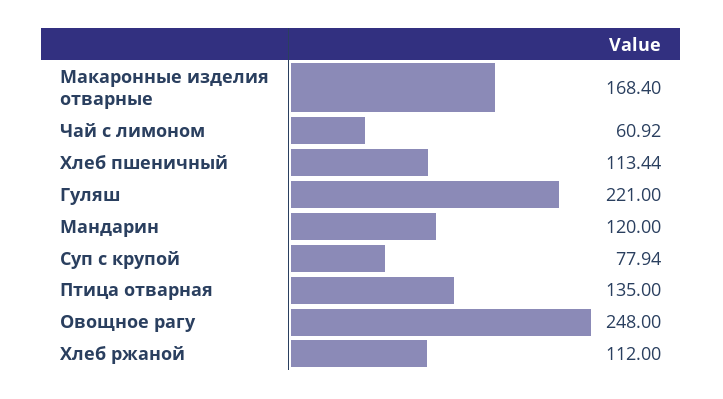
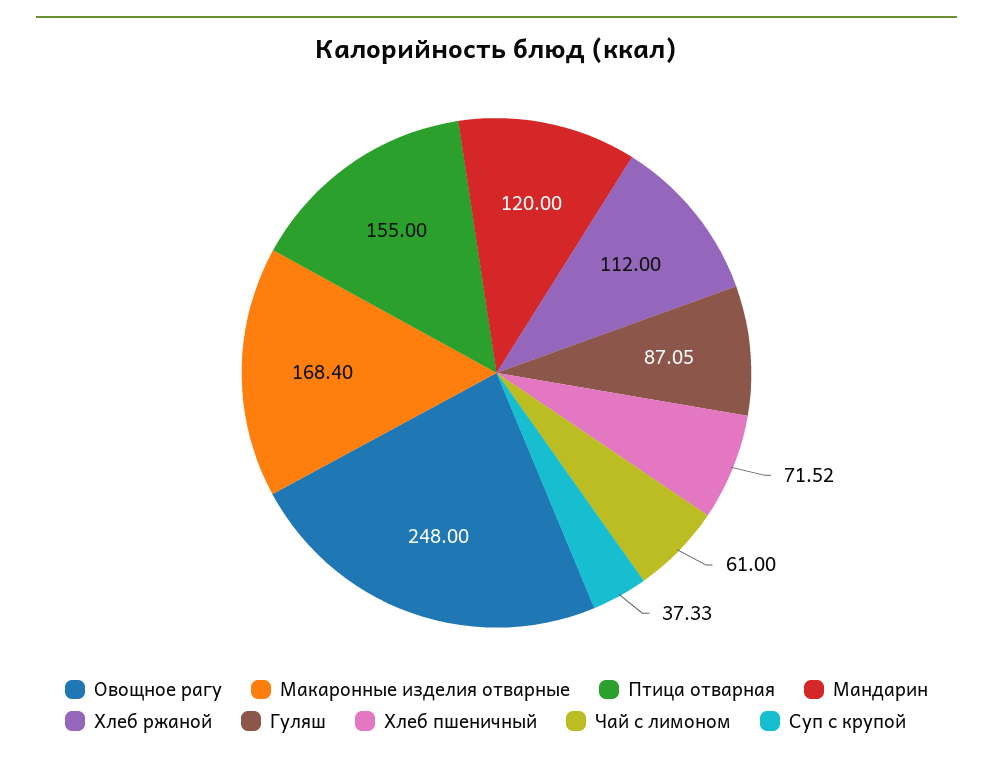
  {
    "Макаронные изделия отварные": 168.4,
-   "Чай с лимоном": 60.92,
+   "Чай с лимоном": 61,
-   "Хлеб пшеничный": 113.44,
+   "Хлеб пшеничный": 71.52,
-   "Гуляш": 221,
+   "Гуляш": 87.05,
    "Мандарин": 120,
-   "Суп с крупой": 77.94,
+   "Суп с крупой": 37.33,
-   "Птица отварная": 135,
+   "Птица отварная": 155,
    "Овощное рагу": 248,
    "Хлеб ржаной": 112
  }

